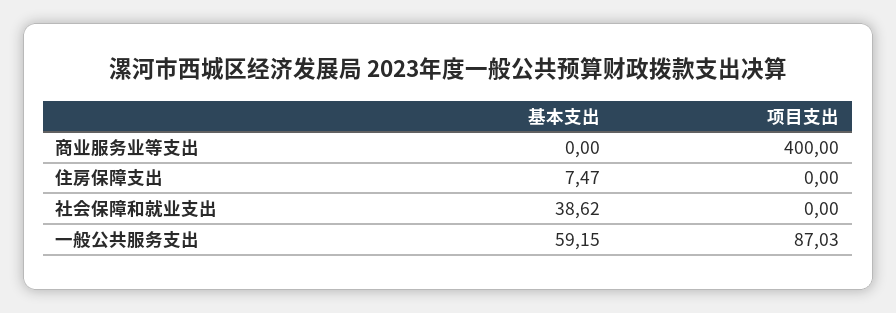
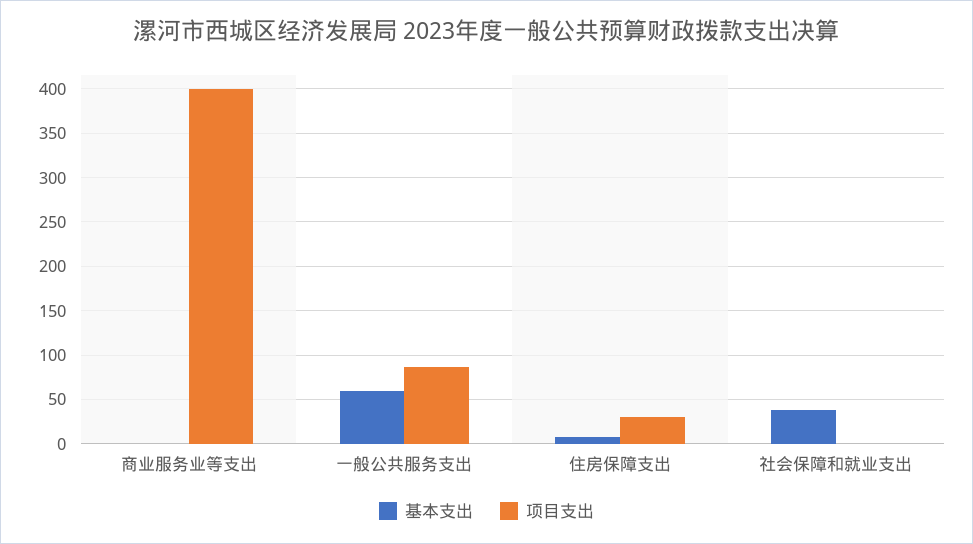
  {
    "基本支出": {
      "商业服务业等支出": 0,
      "住房保障支出": 7.47,
      "社会保障和就业支出": 38.62,
      "一般公共服务支出": 59.15
    },
    "项目支出": {
      "商业服务业等支出": 400,
-     "住房保障支出": 0,
+     "住房保障支出": 30,
      "社会保障和就业支出": 0,
      "一般公共服务支出": 87.03
    }
  }

